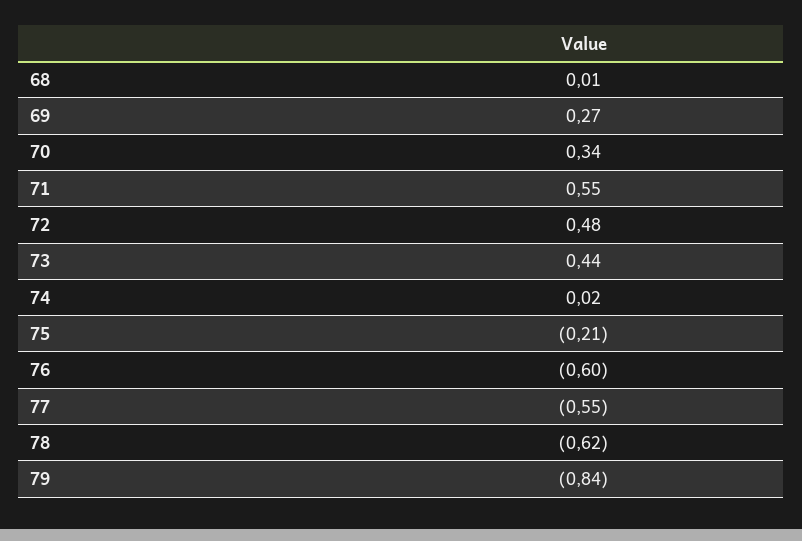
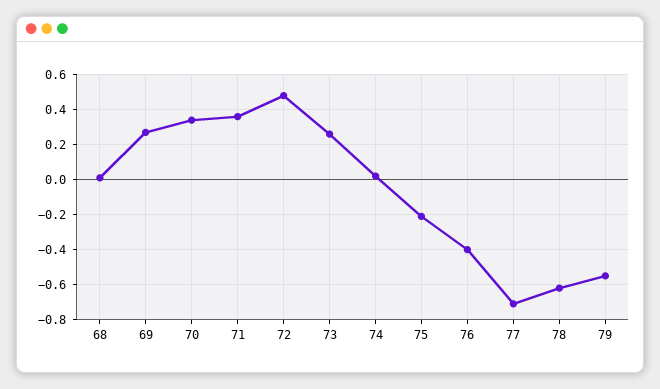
  {
    "68": 0.01,
    "69": 0.27,
    "70": 0.34,
-   "71": 0.55,
+   "71": 0.35,
    "72": 0.48,
-   "73": 0.44,
+   "73": 0.25,
    "74": 0.02,
    "75": -0.21,
-   "76": -0.6,
+   "76": -0.4,
-   "77": -0.55,
+   "77": -0.7,
    "78": -0.62,
-   "79": -0.84
+   "79": -0.55
  }

